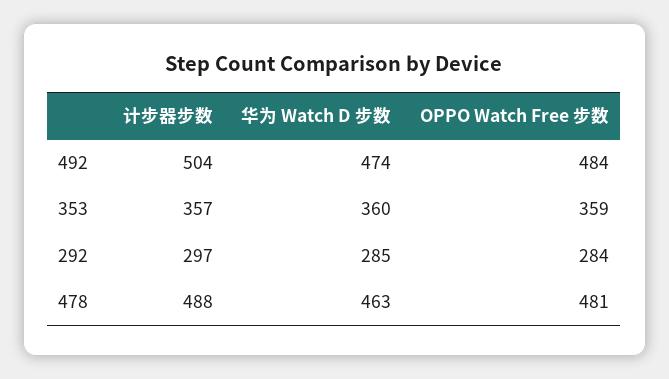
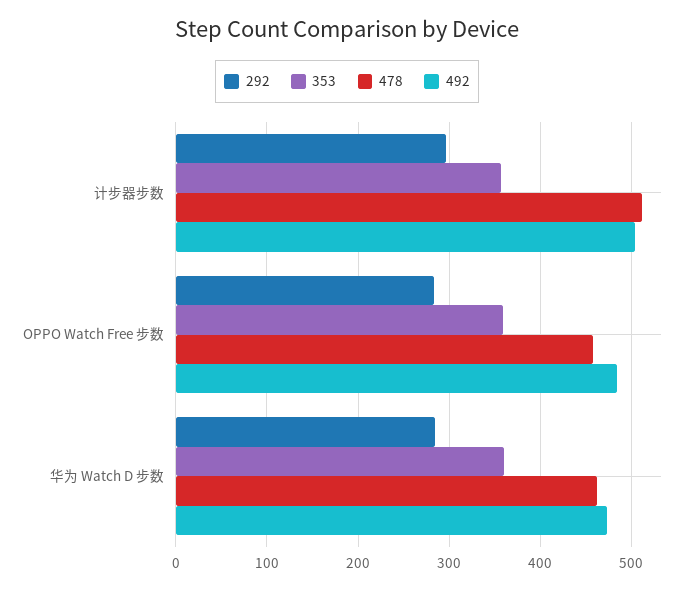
  {
    "492": {
      "计步器步数": 504,
      "华为 Watch D 步数": 474,
      "OPPO Watch Free 步数": 484
    },
    "353": {
      "计步器步数": 357,
      "华为 Watch D 步数": 360,
      "OPPO Watch Free 步数": 359
    },
    "292": {
      "计步器步数": 297,
      "华为 Watch D 步数": 285,
      "OPPO Watch Free 步数": 284
    },
    "478": {
-     "计步器步数": 488,
+     "计步器步数": 510,
      "华为 Watch D 步数": 463,
-     "OPPO Watch Free 步数": 481
+     "OPPO Watch Free 步数": 460
    }
  }

